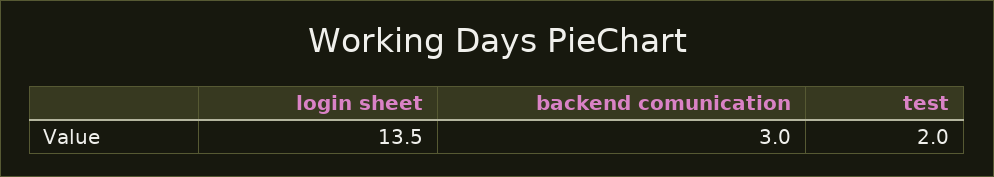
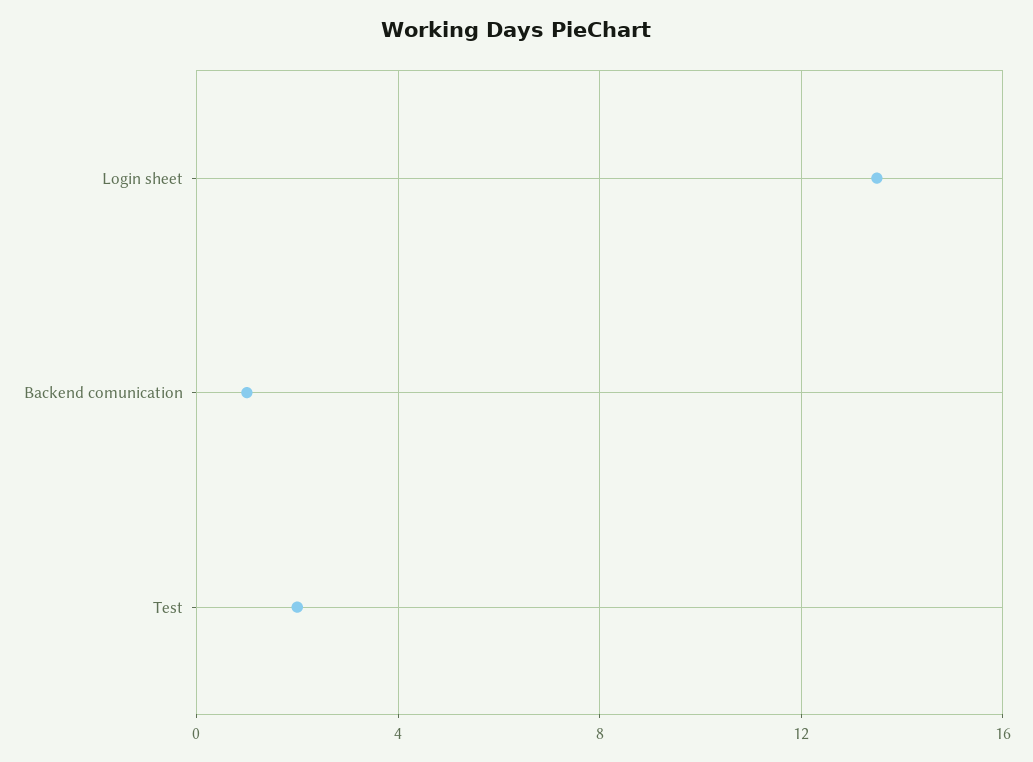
  {
    "login sheet": 13.5,
-   "backend comunication": 3,
+   "backend comunication": 1,
    "test": 2
  }

